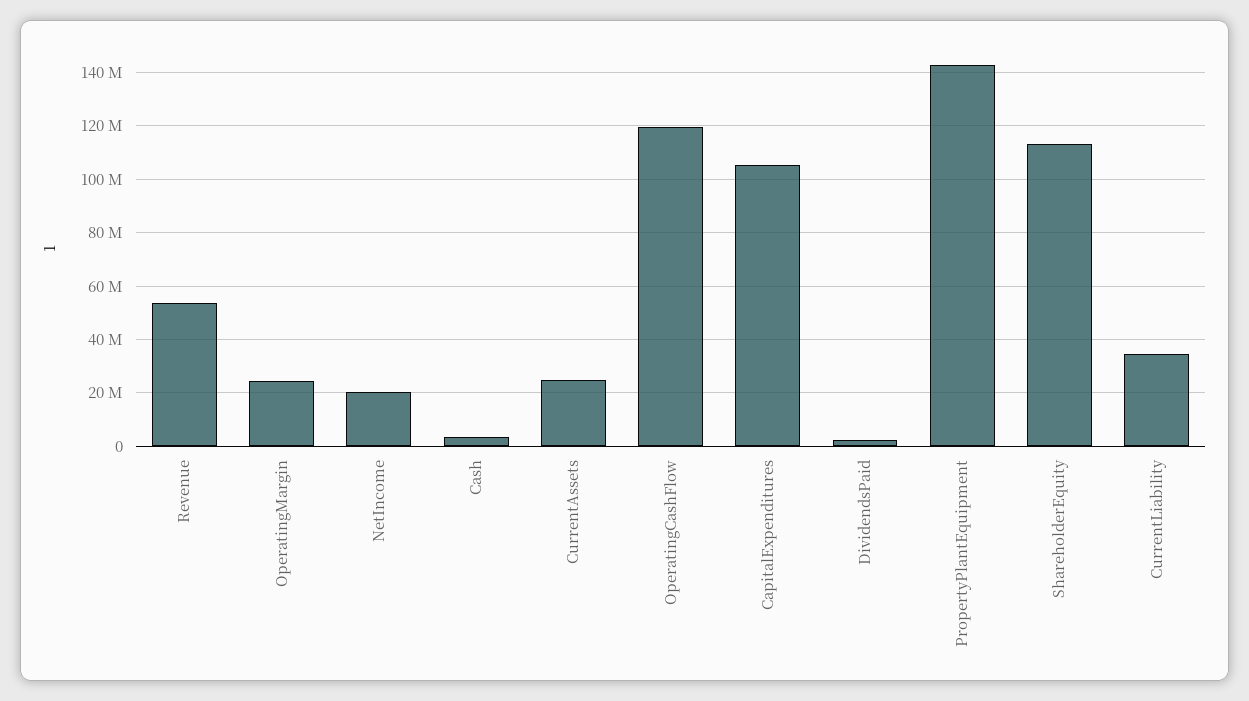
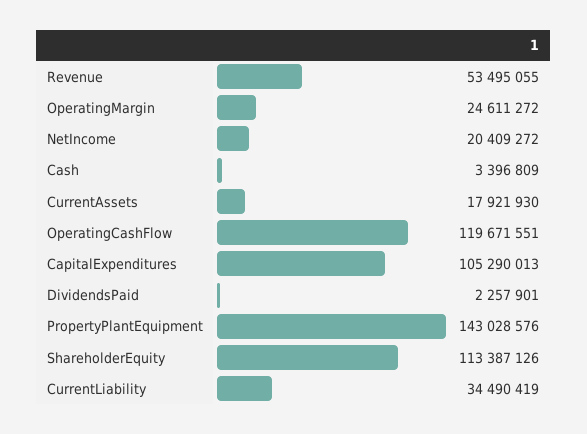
  {
    "Revenue": 53495055,
    "OperatingMargin": 24611272,
    "NetIncome": 20409272,
    "Cash": 3396809,
-   "CurrentAssets": 25000000,
+   "CurrentAssets": 17921930,
    "OperatingCashFlow": 119671551,
    "CapitalExpenditures": 105290013,
    "DividendsPaid": 2257901,
    "PropertyPlantEquipment": 143028576,
    "ShareholderEquity": 113387126,
    "CurrentLiability": 34490419
  }

